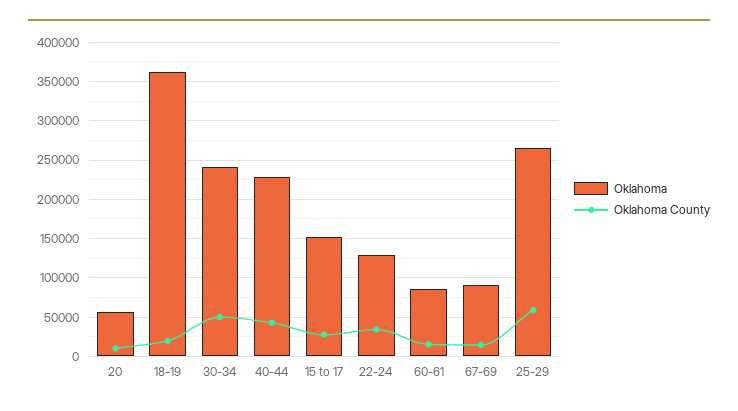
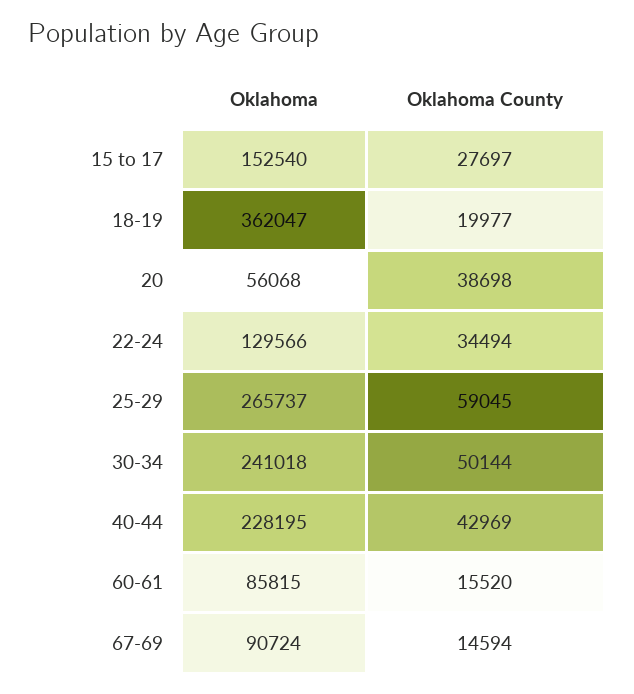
  {
    "Oklahoma": {
      "20": 56068,
      "18-19": 362047,
      "30-34": 241018,
      "40-44": 228195,
      "15 to 17": 152540,
      "22-24": 129566,
      "60-61": 85815,
      "67-69": 90724,
      "25-29": 265737
    },
    "Oklahoma County": {
-     "20": 10000,
+     "20": 38698,
      "18-19": 19977,
      "30-34": 50144,
      "40-44": 42969,
      "15 to 17": 27697,
      "22-24": 34494,
      "60-61": 15520,
      "67-69": 14594,
      "25-29": 59045
    }
  }

